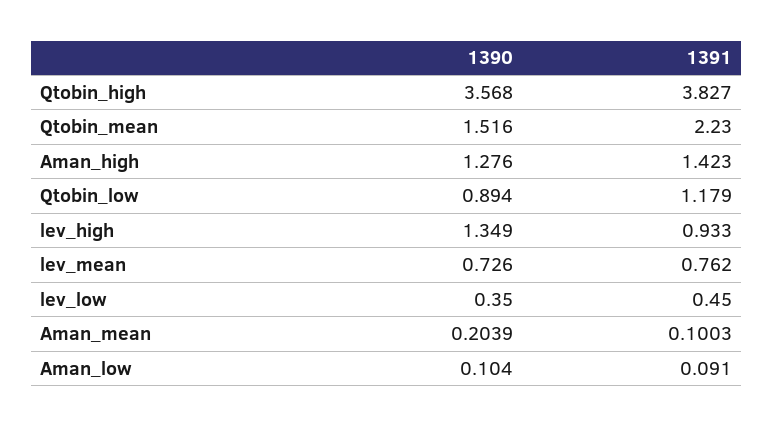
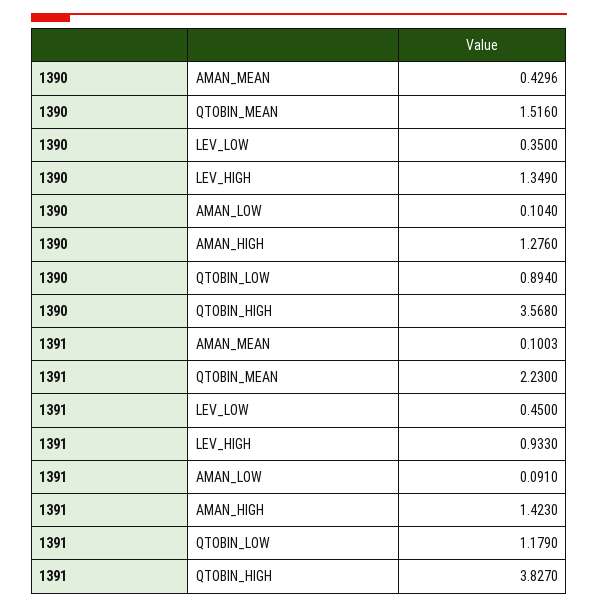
  {
    "1390": {
      "Qtobin_high": 3.568,
      "Qtobin_mean": 1.516,
      "Aman_high": 1.276,
      "Qtobin_low": 0.894,
      "lev_high": 1.349,
-     "lev_mean": 0.726,
      "lev_low": 0.35,
-     "Aman_mean": 0.2039,
+     "Aman_mean": 0.4296,
      "Aman_low": 0.104
    },
    "1391": {
      "Qtobin_high": 3.827,
      "Qtobin_mean": 2.23,
      "Aman_high": 1.423,
      "Qtobin_low": 1.179,
      "lev_high": 0.933,
-     "lev_mean": 0.762,
      "lev_low": 0.45,
      "Aman_mean": 0.1003,
      "Aman_low": 0.091
    }
  }

